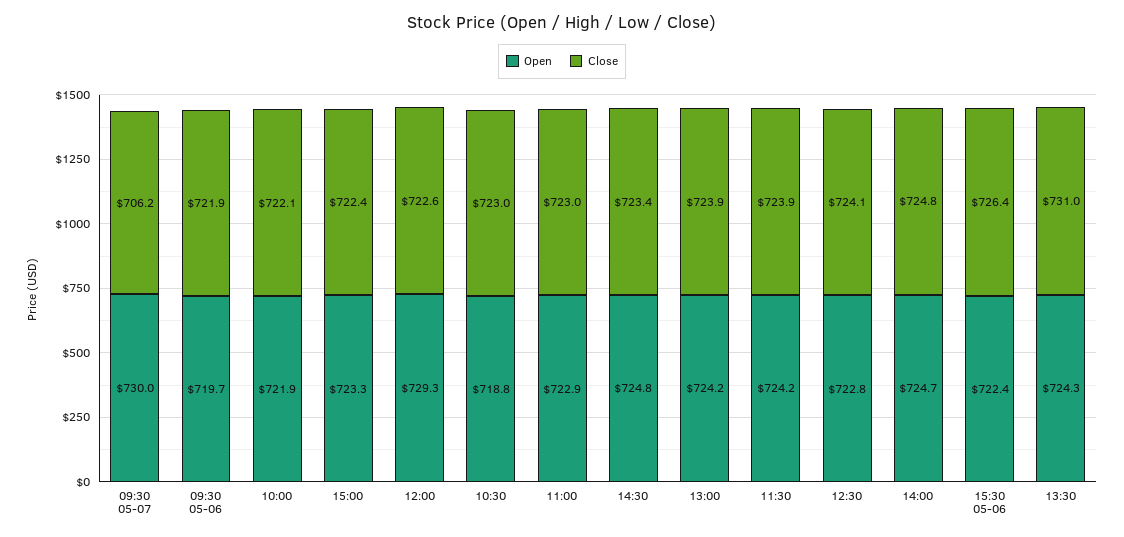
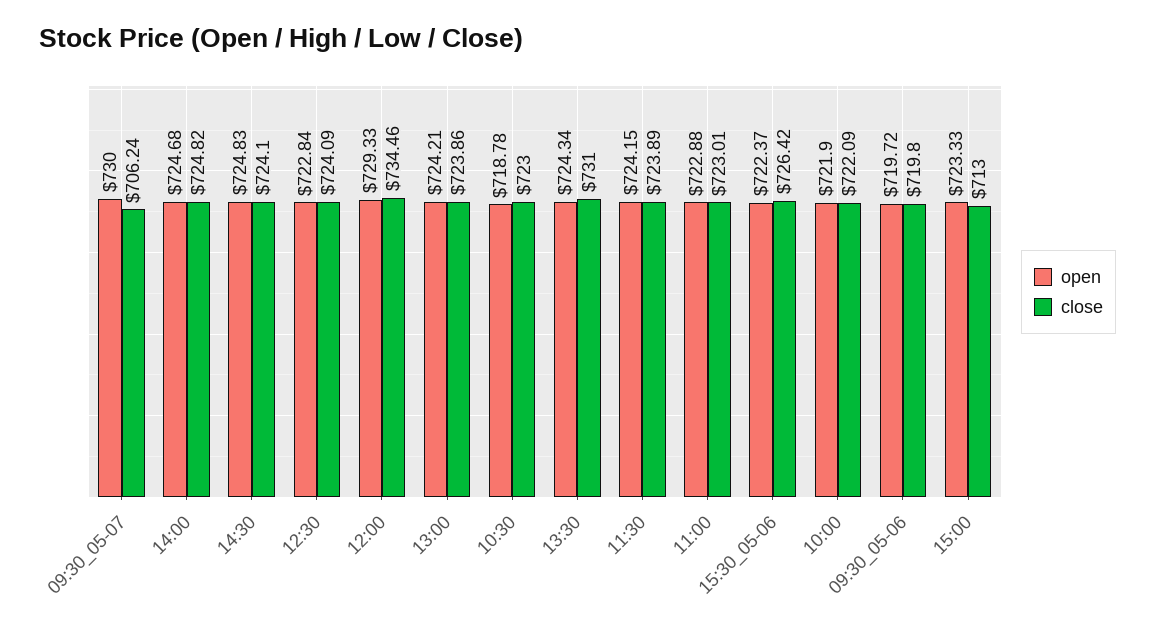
  {
    "Open": {
      "09:30 05-07": 730,
      "09:30 05-06": 719.72,
      "10:00": 721.9,
      "15:00": 723.33,
      "12:00": 729.33,
      "10:30": 718.78,
      "11:00": 722.88,
      "14:30": 724.83,
      "13:00": 724.21,
      "11:30": 724.15,
      "12:30": 722.84,
      "14:00": 724.68,
      "15:30 05-06": 722.37,
      "13:30": 724.34
    },
    "Close": {
      "09:30 05-07": 706.24,
-     "09:30 05-06": 721.9,
+     "09:30 05-06": 719.8,
      "10:00": 722.09,
-     "15:00": 722.4,
+     "15:00": 713,
-     "12:00": 722.6,
+     "12:00": 734.46,
      "10:30": 723,
      "11:00": 723.01,
-     "14:30": 723.4,
+     "14:30": 724.1,
      "13:00": 723.86,
      "11:30": 723.89,
      "12:30": 724.09,
      "14:00": 724.82,
      "15:30 05-06": 726.42,
      "13:30": 731
    }
  }

